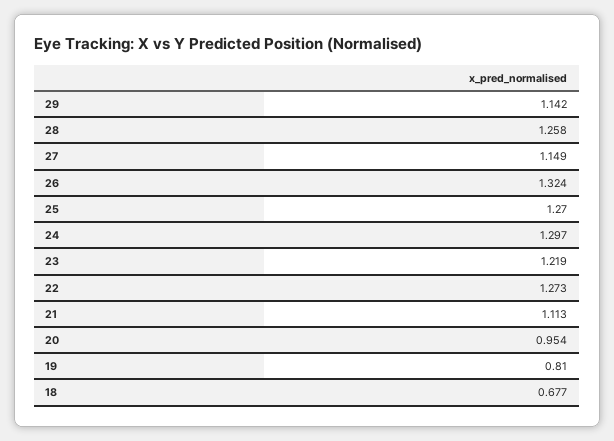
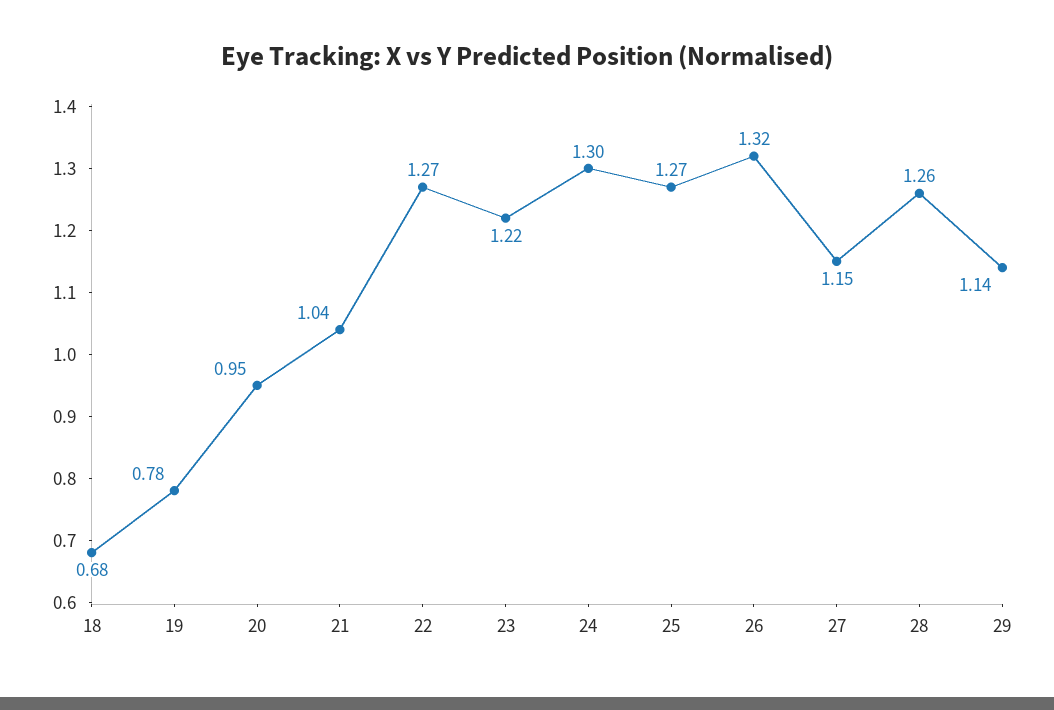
  {
    "29": 1.142,
    "28": 1.258,
    "27": 1.149,
    "26": 1.324,
    "25": 1.27,
    "24": 1.297,
    "23": 1.219,
    "22": 1.273,
-   "21": 1.113,
+   "21": 1.04,
    "20": 0.954,
-   "19": 0.81,
+   "19": 0.78,
    "18": 0.677
  }

